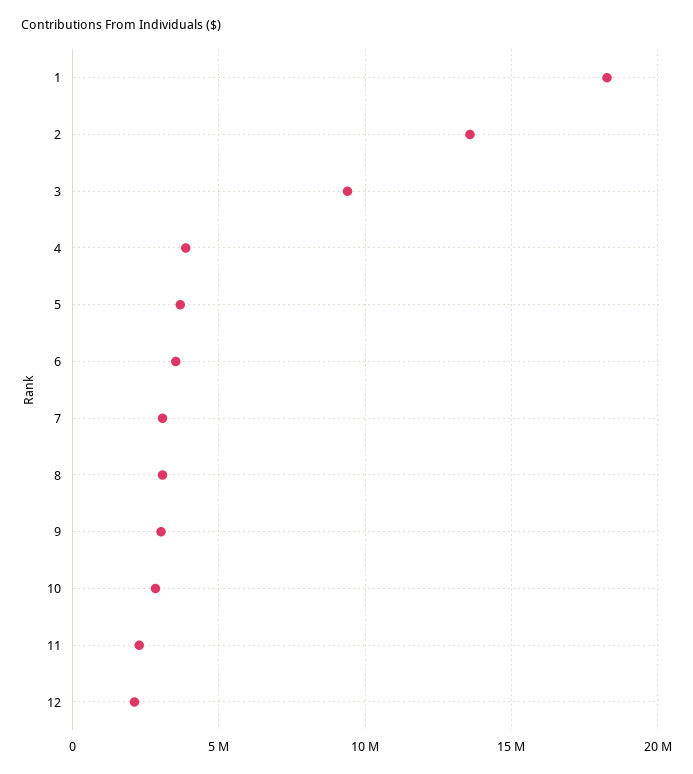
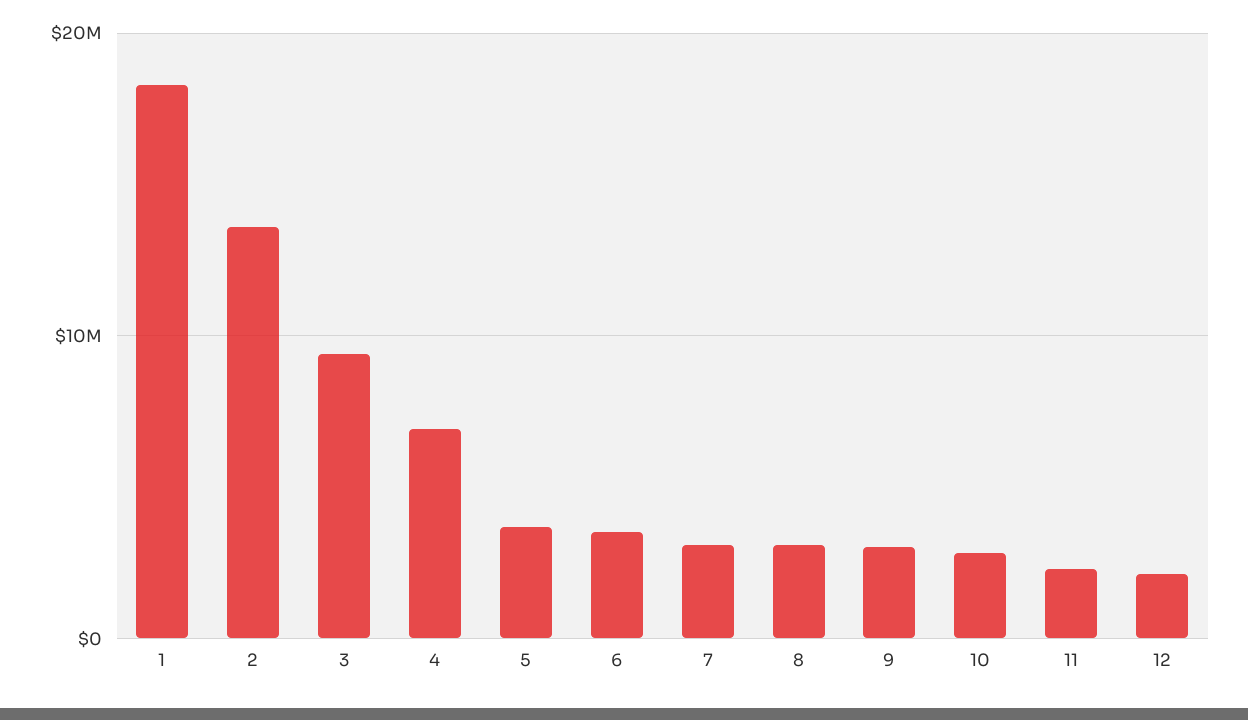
  {
    "1": 18500000,
    "2": 13500000,
    "3": 9500000,
-   "4": 4000000,
+   "4": 7000000,
    "5": 3500000,
    "6": 3500000,
    "7": 3000000,
    "8": 3000000,
    "9": 3000000,
    "10": 3000000,
    "11": 2500000,
    "12": 2000000
  }

